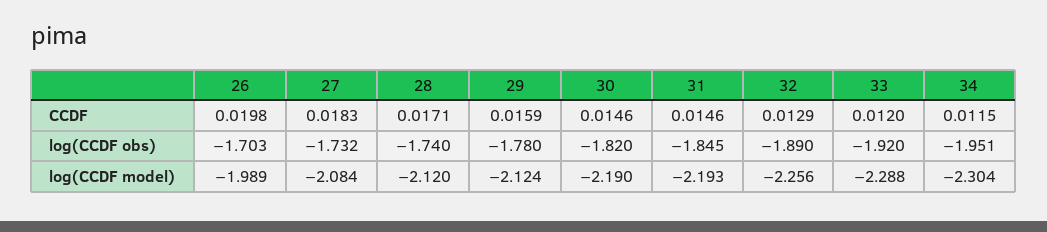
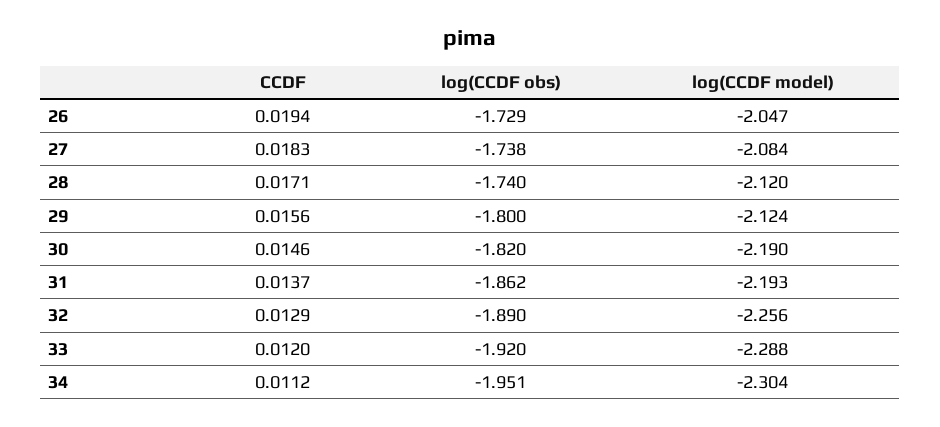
  {
    "26": {
-     "CCDF": 0.0198,
+     "CCDF": 0.0194,
-     "log(CCDF obs)": -1.703,
+     "log(CCDF obs)": -1.729,
-     "log(CCDF model)": -1.989
+     "log(CCDF model)": -2.047
    },
    "27": {
      "CCDF": 0.0183,
-     "log(CCDF obs)": -1.732,
+     "log(CCDF obs)": -1.738,
      "log(CCDF model)": -2.084
    },
    "28": {
      "CCDF": 0.0171,
      "log(CCDF obs)": -1.74,
      "log(CCDF model)": -2.12
    },
    "29": {
-     "CCDF": 0.0159,
+     "CCDF": 0.0156,
-     "log(CCDF obs)": -1.78,
+     "log(CCDF obs)": -1.8,
      "log(CCDF model)": -2.124
    },
    "30": {
      "CCDF": 0.0146,
      "log(CCDF obs)": -1.82,
      "log(CCDF model)": -2.19
    },
    "31": {
-     "CCDF": 0.0146,
+     "CCDF": 0.0137,
-     "log(CCDF obs)": -1.845,
+     "log(CCDF obs)": -1.862,
      "log(CCDF model)": -2.193
    },
    "32": {
      "CCDF": 0.0129,
      "log(CCDF obs)": -1.89,
      "log(CCDF model)": -2.256
    },
    "33": {
      "CCDF": 0.012,
      "log(CCDF obs)": -1.92,
      "log(CCDF model)": -2.288
    },
    "34": {
-     "CCDF": 0.0115,
+     "CCDF": 0.0112,
      "log(CCDF obs)": -1.951,
      "log(CCDF model)": -2.304
    }
  }

